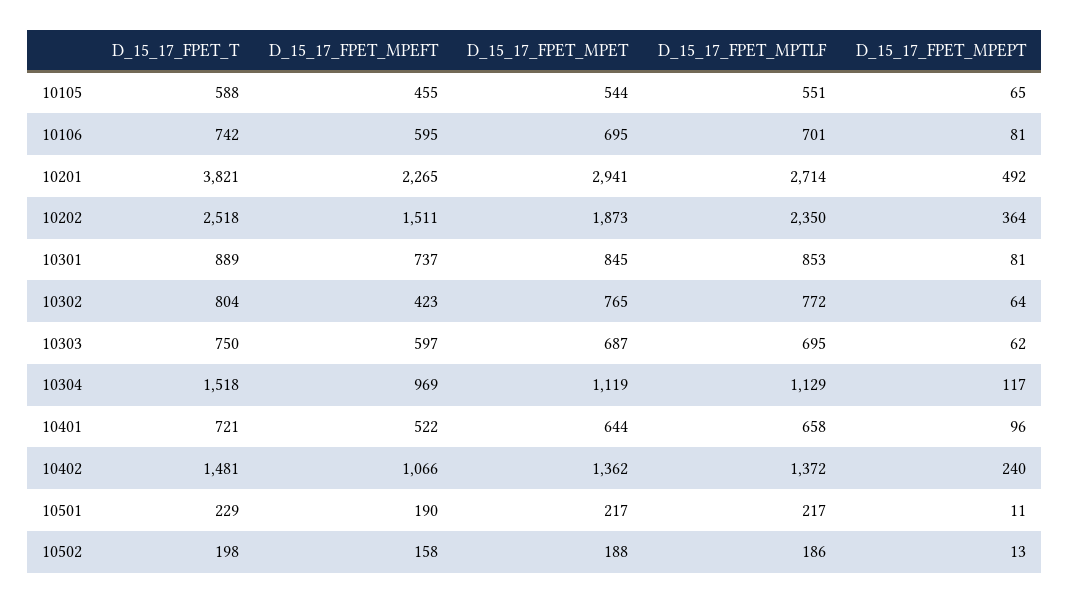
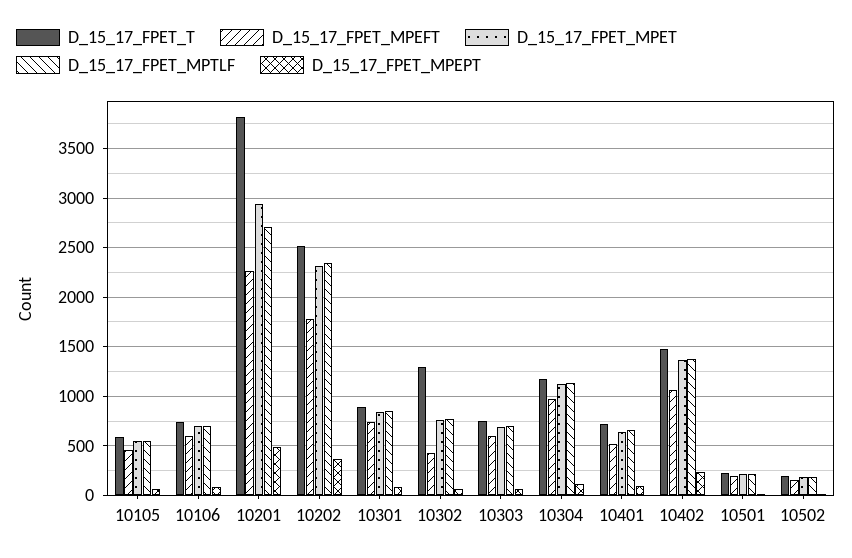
  {
    "D_15_17_FPET_T": {
      "10105": 588,
      "10106": 742,
      "10201": 3821,
      "10202": 2518,
      "10301": 889,
-     "10302": 804,
+     "10302": 1300,
      "10303": 750,
-     "10304": 1518,
+     "10304": 1200,
      "10401": 721,
      "10402": 1481,
      "10501": 229,
      "10502": 198
    },
    "D_15_17_FPET_MPEFT": {
      "10105": 455,
      "10106": 595,
      "10201": 2265,
-     "10202": 1511,
+     "10202": 1800,
      "10301": 737,
      "10302": 423,
      "10303": 597,
      "10304": 969,
      "10401": 522,
      "10402": 1066,
      "10501": 190,
      "10502": 158
    },
    "D_15_17_FPET_MPET": {
      "10105": 544,
      "10106": 695,
      "10201": 2941,
-     "10202": 1873,
+     "10202": 2300,
      "10301": 845,
      "10302": 765,
      "10303": 687,
      "10304": 1119,
      "10401": 644,
      "10402": 1362,
      "10501": 217,
      "10502": 188
    },
    "D_15_17_FPET_MPTLF": {
      "10105": 551,
      "10106": 701,
      "10201": 2714,
      "10202": 2350,
      "10301": 853,
      "10302": 772,
      "10303": 695,
      "10304": 1129,
      "10401": 658,
      "10402": 1372,
      "10501": 217,
      "10502": 186
    },
    "D_15_17_FPET_MPEPT": {
      "10105": 65,
      "10106": 81,
      "10201": 492,
      "10202": 364,
      "10301": 81,
      "10302": 64,
      "10303": 62,
      "10304": 117,
      "10401": 96,
      "10402": 240,
      "10501": 11,
      "10502": 13
    }
  }

